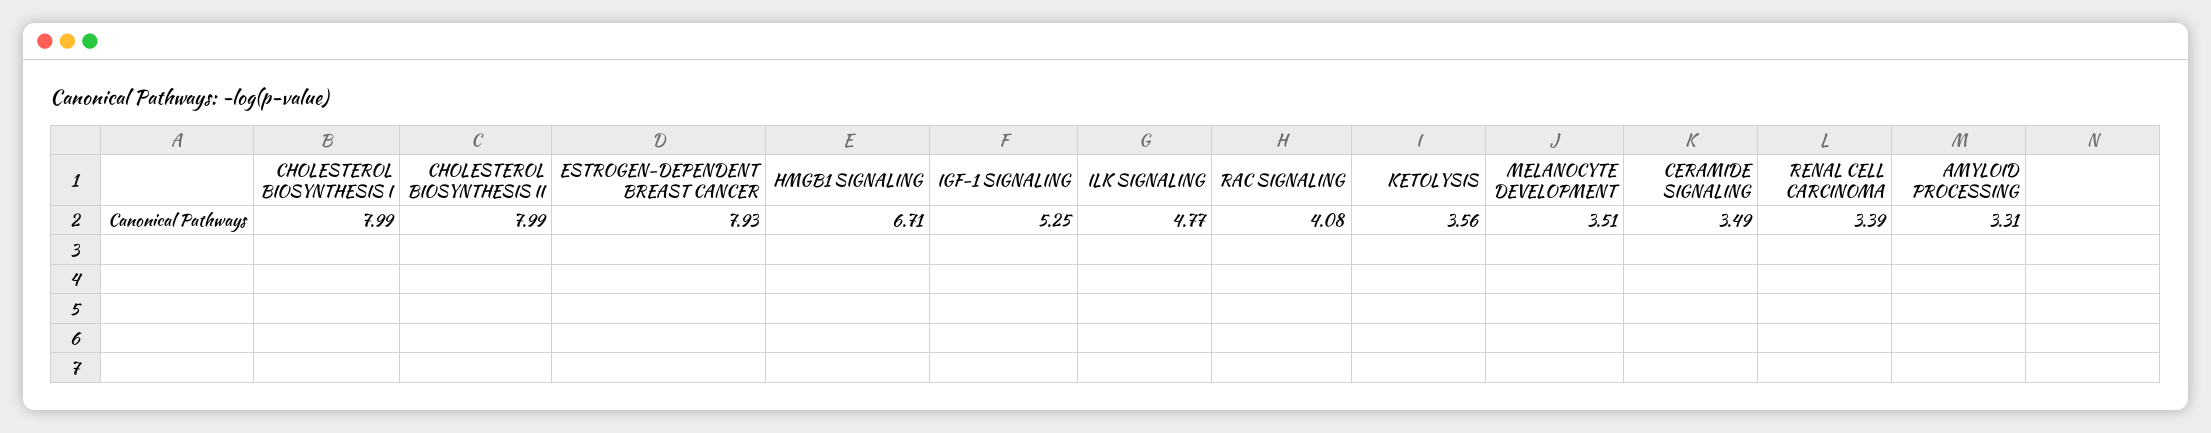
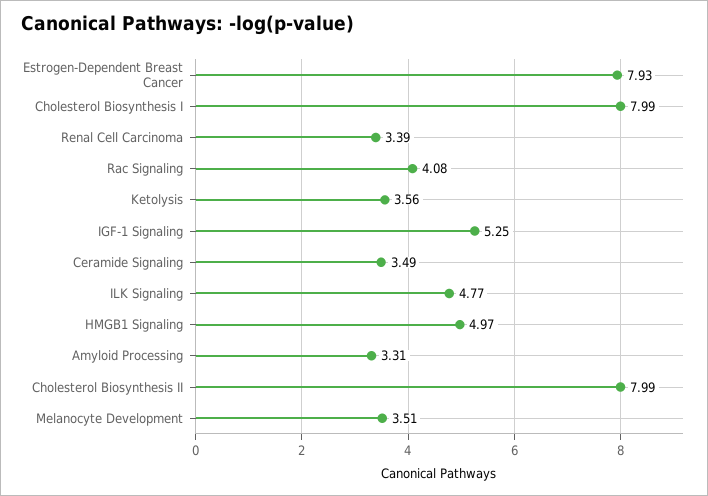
  {
    "CHOLESTEROL BIOSYNTHESIS I": 7.99,
    "CHOLESTEROL BIOSYNTHESIS II": 7.99,
    "ESTROGEN-DEPENDENT BREAST CANCER": 7.93,
-   "HMGB1 SIGNALING": 6.71,
+   "HMGB1 SIGNALING": 4.97,
    "IGF-1 SIGNALING": 5.25,
    "ILK SIGNALING": 4.77,
    "RAC SIGNALING": 4.08,
    "KETOLYSIS": 3.56,
    "MELANOCYTE DEVELOPMENT": 3.51,
    "CERAMIDE SIGNALING": 3.49,
    "RENAL CELL CARCINOMA": 3.39,
    "AMYLOID PROCESSING": 3.31
  }

